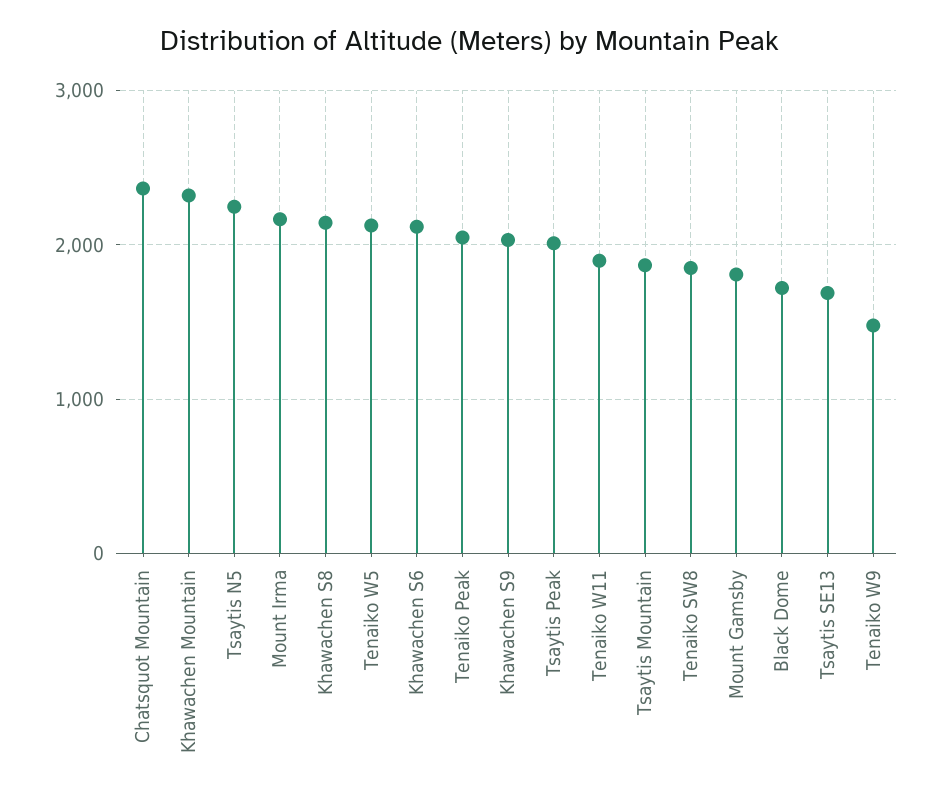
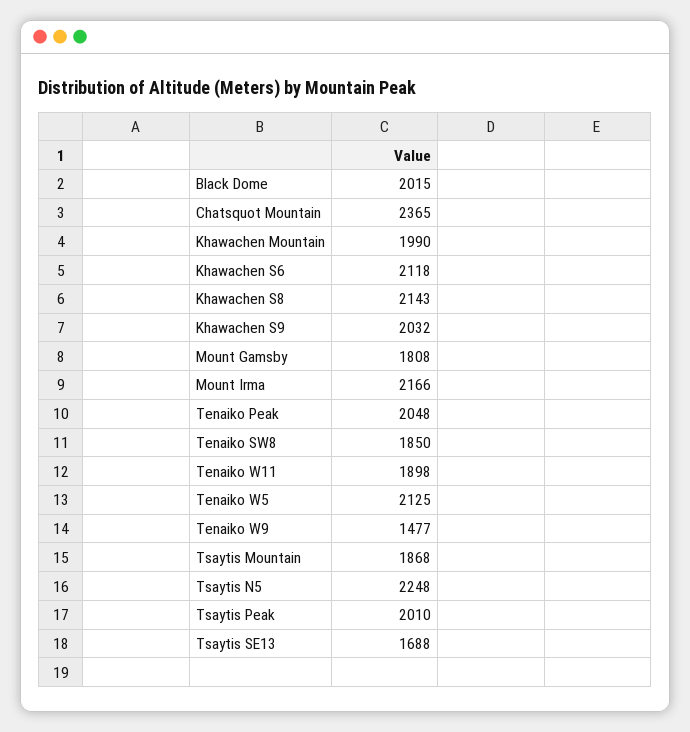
  {
    "Chatsquot Mountain": 2365,
-   "Khawachen Mountain": 2300,
+   "Khawachen Mountain": 1990,
    "Tsaytis N5": 2248,
    "Mount Irma": 2166,
    "Khawachen S8": 2143,
    "Tenaiko W5": 2125,
    "Khawachen S6": 2118,
    "Tenaiko Peak": 2048,
    "Khawachen S9": 2032,
    "Tsaytis Peak": 2010,
    "Tenaiko W11": 1898,
    "Tsaytis Mountain": 1868,
    "Tenaiko SW8": 1850,
    "Mount Gamsby": 1808,
-   "Black Dome": 1700,
+   "Black Dome": 2015,
    "Tsaytis SE13": 1688,
    "Tenaiko W9": 1477
  }

